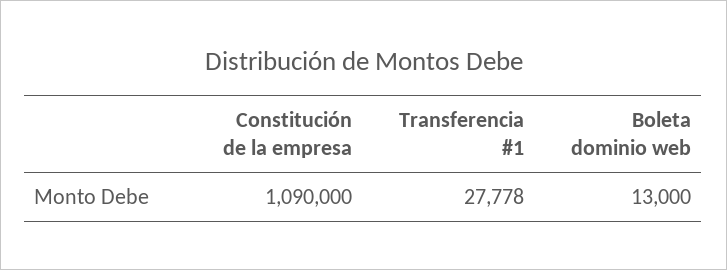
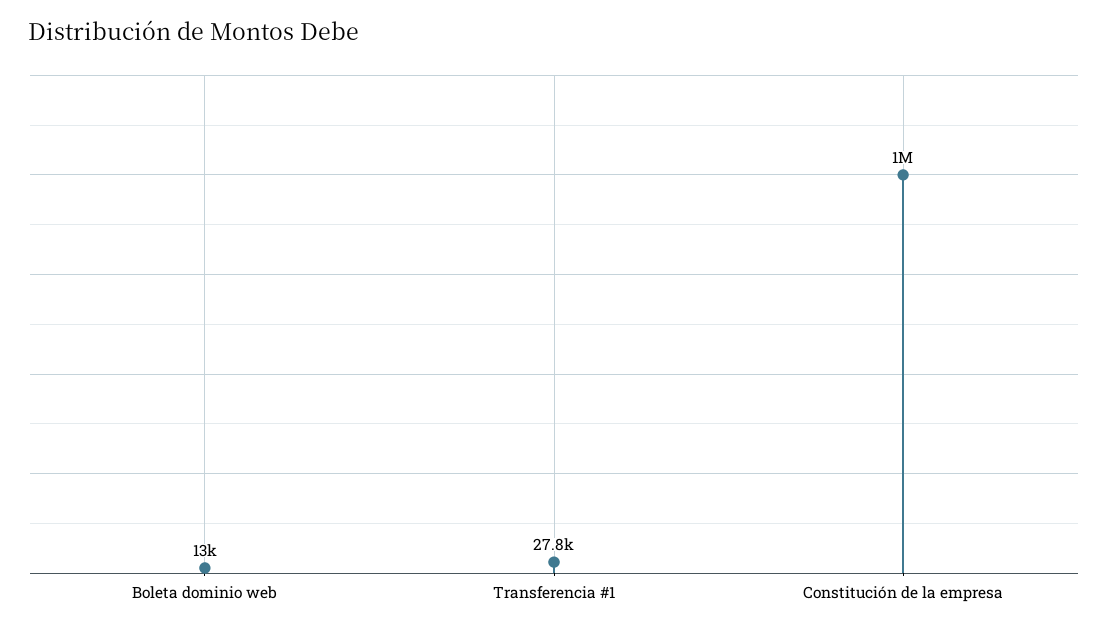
  {
-   "Constitución de la empresa": 1090000,
+   "Constitución de la empresa": 1000000,
    "Transferencia #1": 27778,
    "Boleta dominio web": 13000
  }

